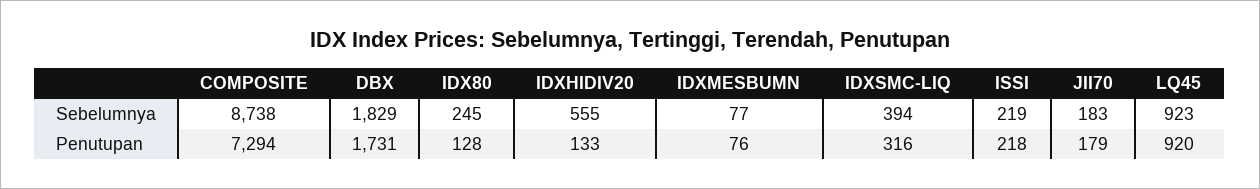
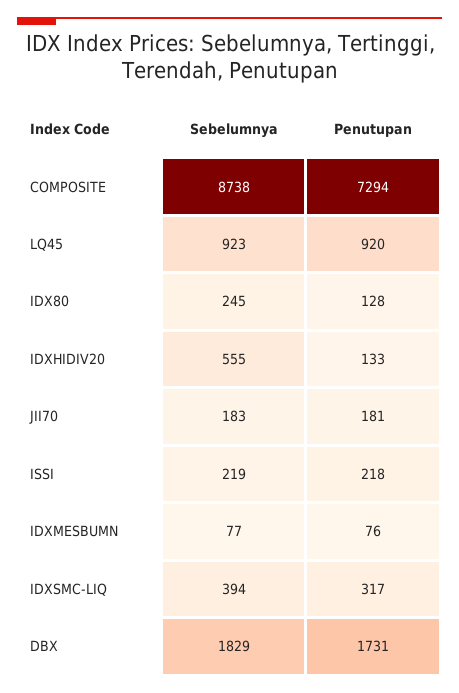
  {
    "COMPOSITE": {
      "Sebelumnya": 8738,
      "Penutupan": 7294
    },
    "DBX": {
      "Sebelumnya": 1829,
      "Penutupan": 1731
    },
    "IDX80": {
      "Sebelumnya": 245,
      "Penutupan": 128
    },
    "IDXHIDIV20": {
      "Sebelumnya": 555,
      "Penutupan": 133
    },
    "IDXMESBUMN": {
      "Sebelumnya": 77,
      "Penutupan": 76
    },
    "IDXSMC-LIQ": {
      "Sebelumnya": 394,
-     "Penutupan": 316
+     "Penutupan": 317
    },
    "ISSI": {
      "Sebelumnya": 219,
      "Penutupan": 218
    },
    "JII70": {
      "Sebelumnya": 183,
-     "Penutupan": 179
+     "Penutupan": 181
    },
    "LQ45": {
      "Sebelumnya": 923,
      "Penutupan": 920
    }
  }

